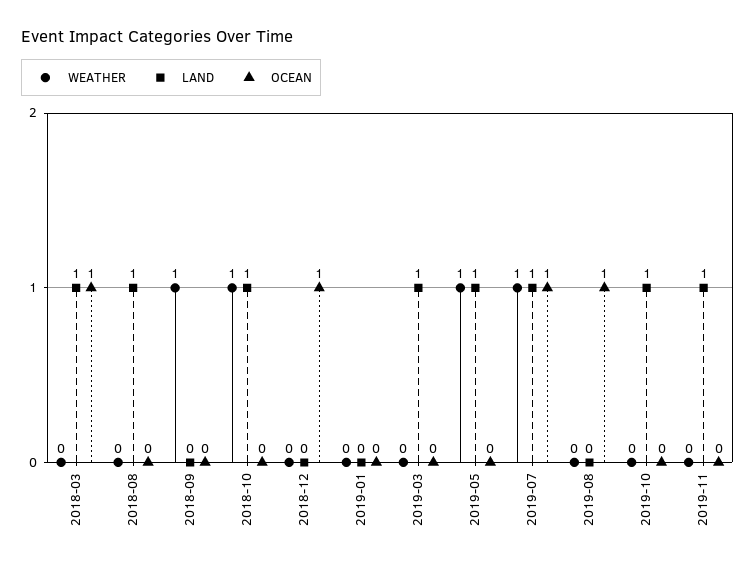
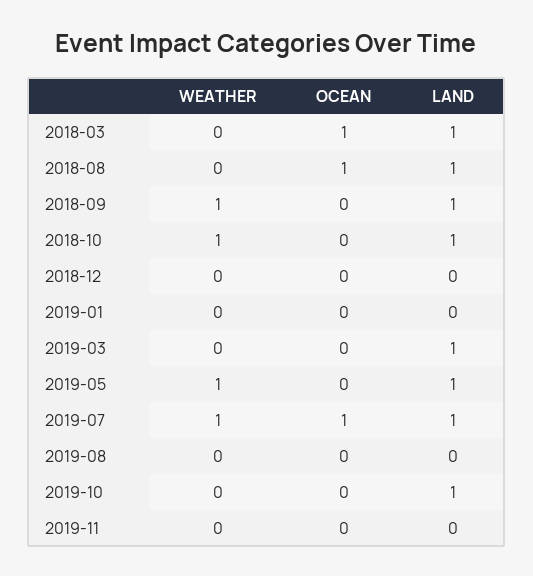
  {
    "WEATHER": {
      "2018-03": 0,
      "2018-08": 0,
      "2018-09": 1,
      "2018-10": 1,
      "2018-12": 0,
      "2019-01": 0,
      "2019-03": 0,
      "2019-05": 1,
      "2019-07": 1,
      "2019-08": 0,
      "2019-10": 0,
      "2019-11": 0
    },
    "LAND": {
      "2018-03": 1,
      "2018-08": 1,
-     "2018-09": 0,
+     "2018-09": 1,
      "2018-10": 1,
      "2018-12": 0,
      "2019-01": 0,
      "2019-03": 1,
      "2019-05": 1,
      "2019-07": 1,
      "2019-08": 0,
      "2019-10": 1,
-     "2019-11": 1
+     "2019-11": 0
    },
    "OCEAN": {
      "2018-03": 1,
-     "2018-08": 0,
+     "2018-08": 1,
      "2018-09": 0,
      "2018-10": 0,
-     "2018-12": 1,
+     "2018-12": 0,
      "2019-01": 0,
      "2019-03": 0,
      "2019-05": 0,
      "2019-07": 1,
-     "2019-08": 1,
+     "2019-08": 0,
      "2019-10": 0,
      "2019-11": 0
    }
  }

